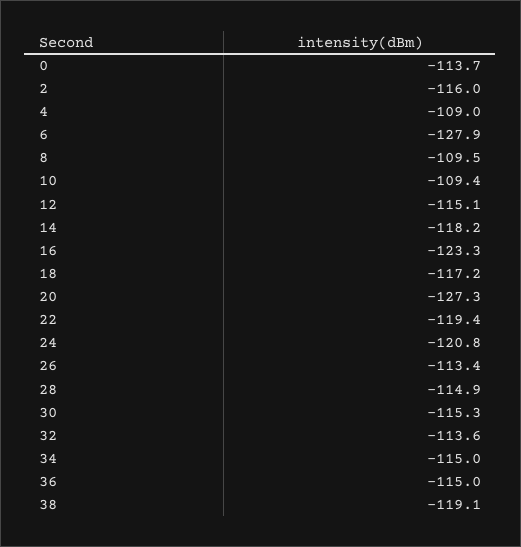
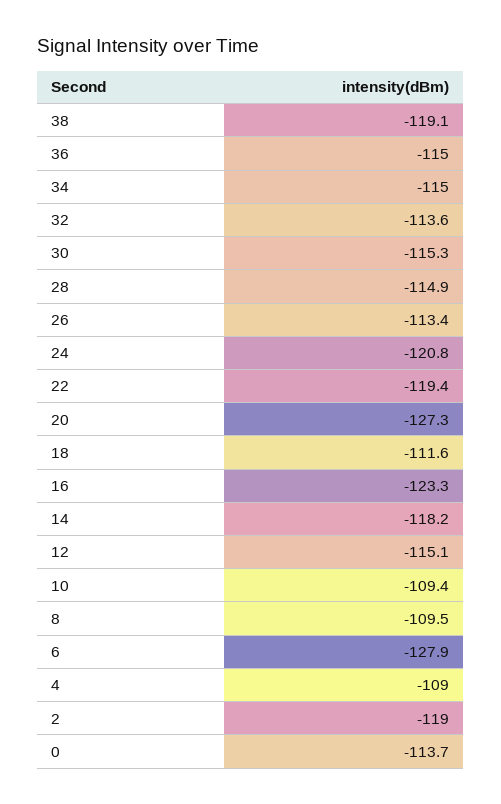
  {
    "0": -113.7,
-   "2": -116,
+   "2": -119,
    "4": -109,
    "6": -127.9,
    "8": -109.5,
    "10": -109.4,
    "12": -115.1,
    "14": -118.2,
    "16": -123.3,
-   "18": -117.2,
+   "18": -111.6,
    "20": -127.3,
    "22": -119.4,
    "24": -120.8,
    "26": -113.4,
    "28": -114.9,
    "30": -115.3,
    "32": -113.6,
    "34": -115,
    "36": -115,
    "38": -119.1
  }

